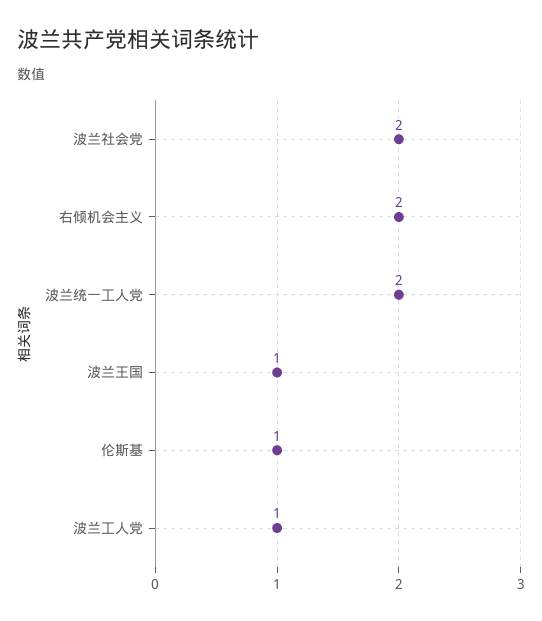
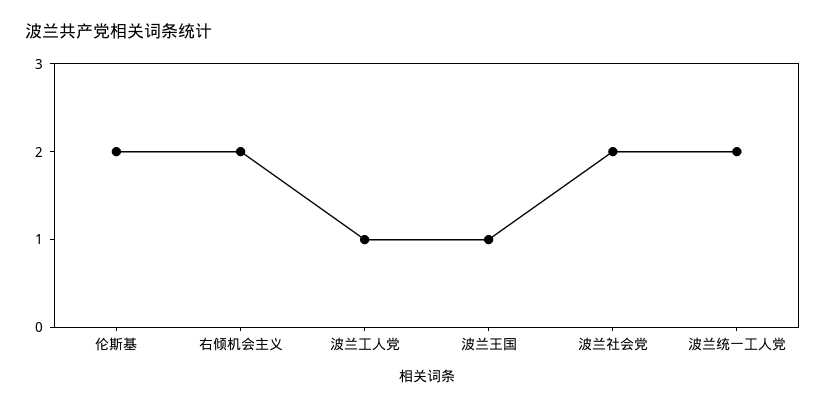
  {
    "波兰社会党": 2,
    "右倾机会主义": 2,
    "波兰统一工人党": 2,
    "波兰王国": 1,
-   "伦斯基": 1,
+   "伦斯基": 2,
    "波兰工人党": 1
  }

